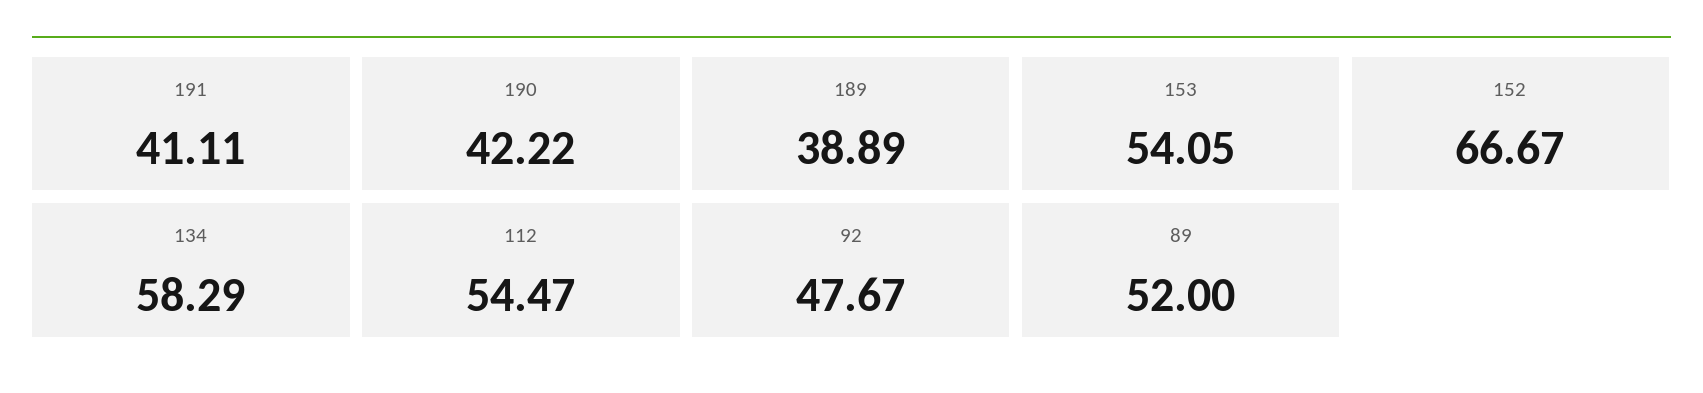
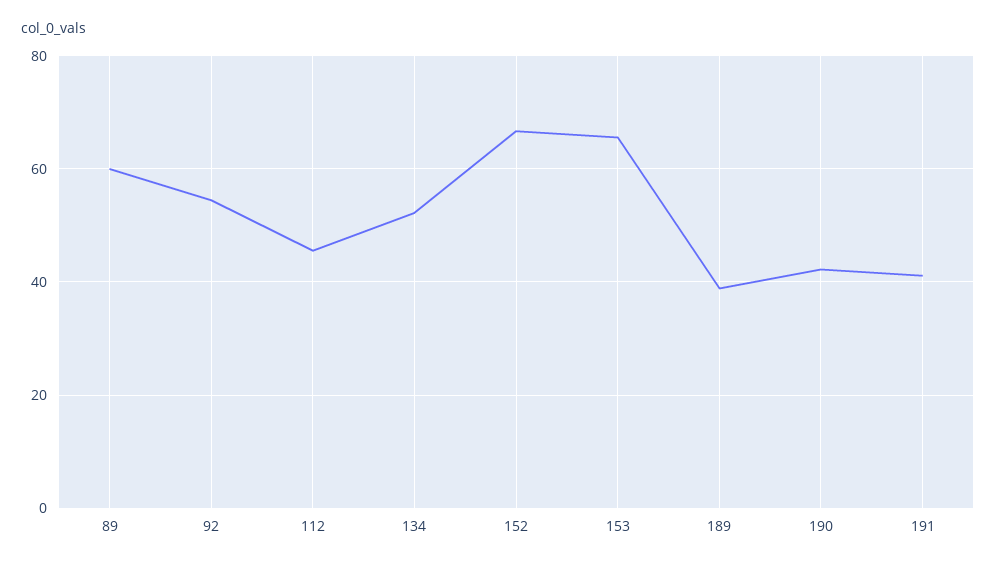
  {
    "191": 41.11,
    "190": 42.22,
    "189": 38.89,
-   "153": 54.05,
+   "153": 66,
    "152": 66.67,
-   "134": 58.29,
+   "134": 52,
-   "112": 54.47,
+   "112": 46,
-   "92": 47.67,
+   "92": 54,
-   "89": 52
+   "89": 60
  }

